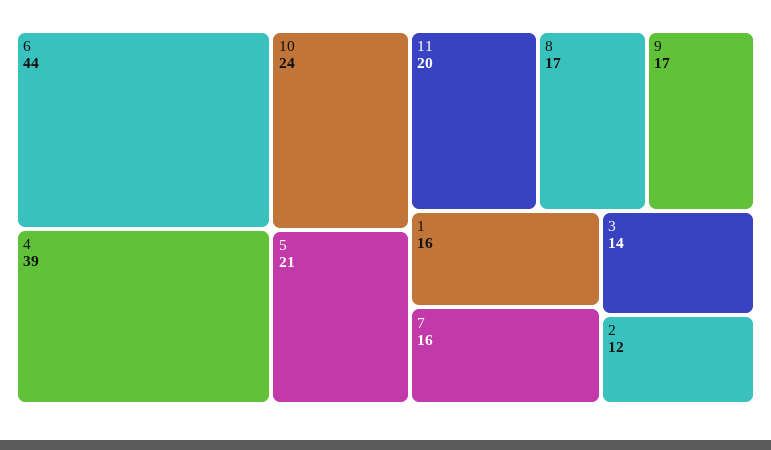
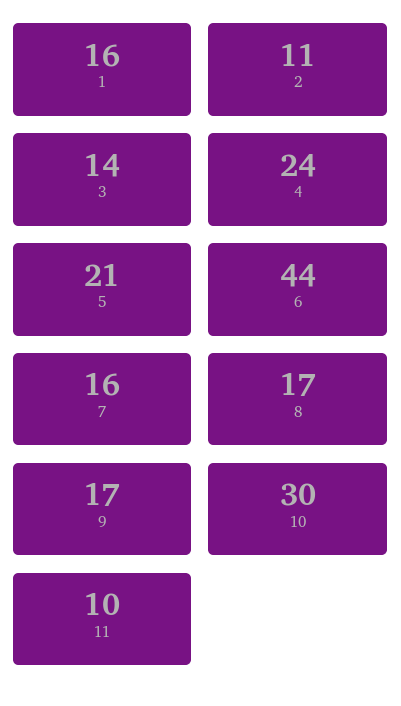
  {
    "6": 44,
-   "4": 39,
+   "4": 24,
-   "10": 24,
+   "10": 30,
    "5": 21,
-   "11": 20,
+   "11": 10,
    "8": 17,
    "9": 17,
    "1": 16,
    "7": 16,
    "3": 14,
-   "2": 12
+   "2": 11
  }

